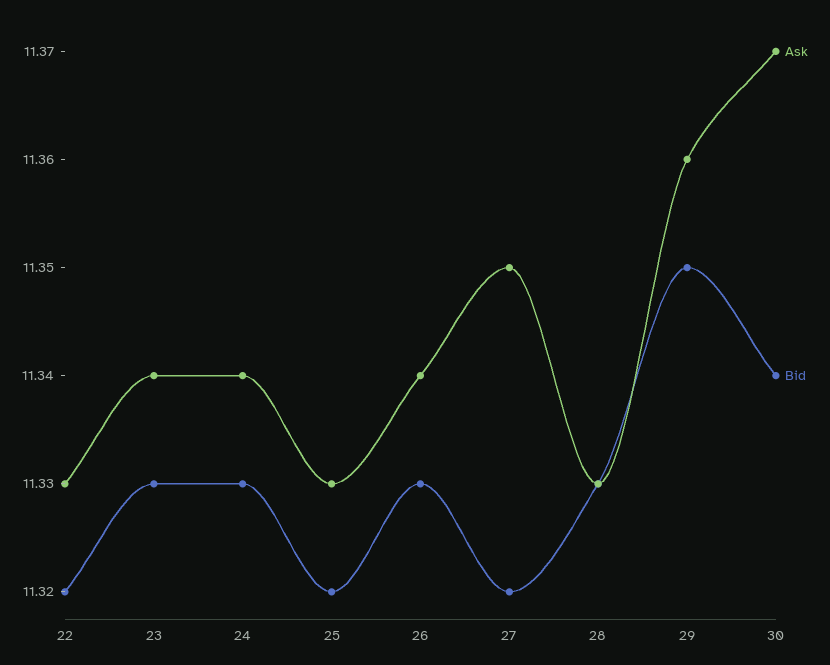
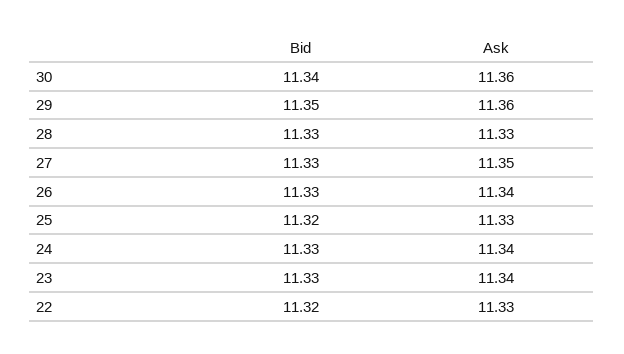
  {
    "Ask": {
      "22": 11.33,
      "23": 11.34,
      "24": 11.34,
      "25": 11.33,
      "26": 11.34,
      "27": 11.35,
      "28": 11.33,
      "29": 11.36,
-     "30": 11.37
+     "30": 11.36
    },
    "Bid": {
      "22": 11.32,
      "23": 11.33,
      "24": 11.33,
      "25": 11.32,
      "26": 11.33,
-     "27": 11.32,
+     "27": 11.33,
      "28": 11.33,
      "29": 11.35,
      "30": 11.34
    }
  }

